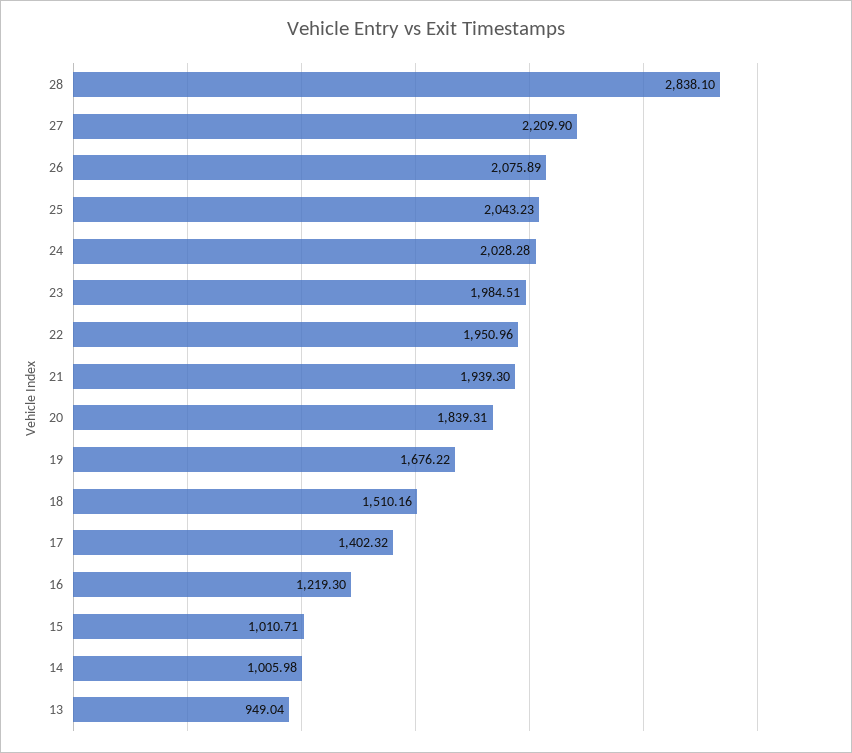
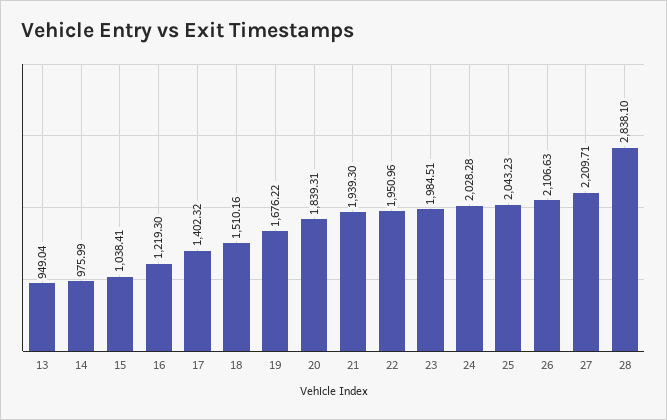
  {
    "28": 2838.1,
-   "27": 2209.9,
+   "27": 2209.71,
-   "26": 2075.89,
+   "26": 2106.63,
    "25": 2043.23,
    "24": 2028.28,
    "23": 1984.51,
    "22": 1950.96,
    "21": 1939.3,
    "20": 1839.31,
    "19": 1676.22,
    "18": 1510.16,
    "17": 1402.32,
    "16": 1219.3,
-   "15": 1010.71,
+   "15": 1038.41,
-   "14": 1005.98,
+   "14": 975.99,
    "13": 949.04
  }

